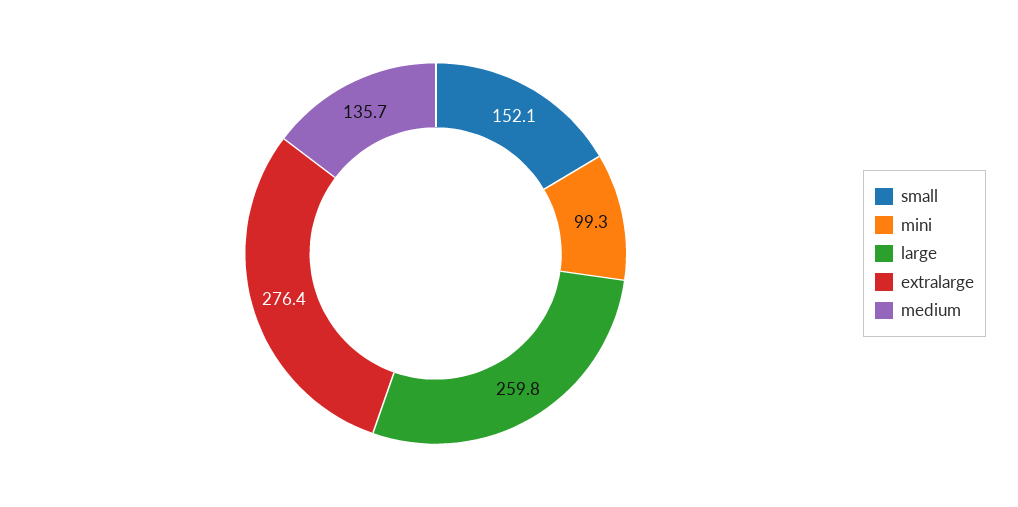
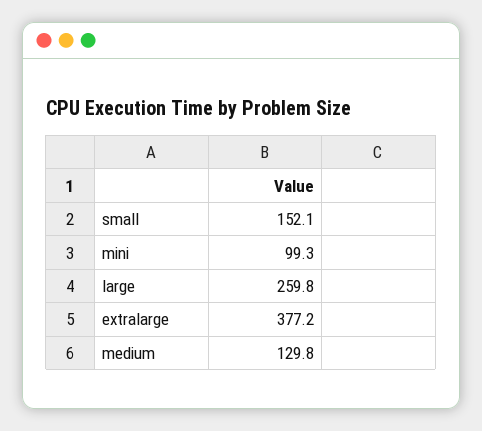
  {
    "small": 152.1,
    "mini": 99.3,
    "large": 259.8,
-   "extralarge": 276.4,
+   "extralarge": 377.2,
-   "medium": 135.7
+   "medium": 129.8
  }

